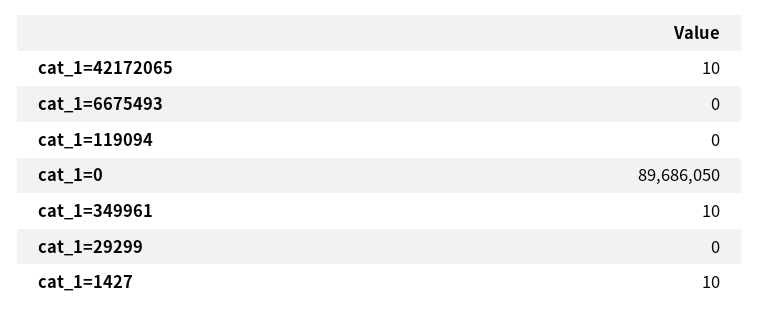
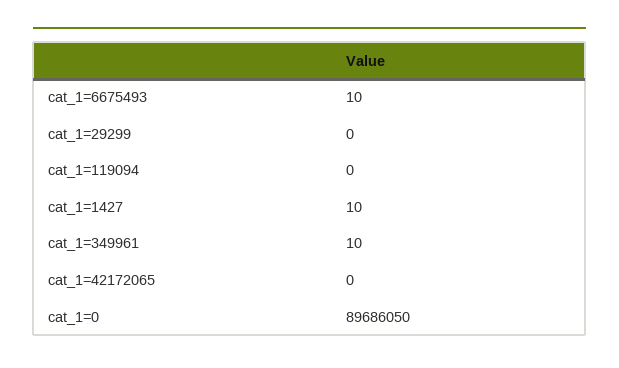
  {
-   "cat_1=42172065": 10,
+   "cat_1=42172065": 0,
-   "cat_1=6675493": 0,
+   "cat_1=6675493": 10,
    "cat_1=119094": 0,
    "cat_1=0": 89686050,
    "cat_1=349961": 10,
    "cat_1=29299": 0,
    "cat_1=1427": 10
  }

